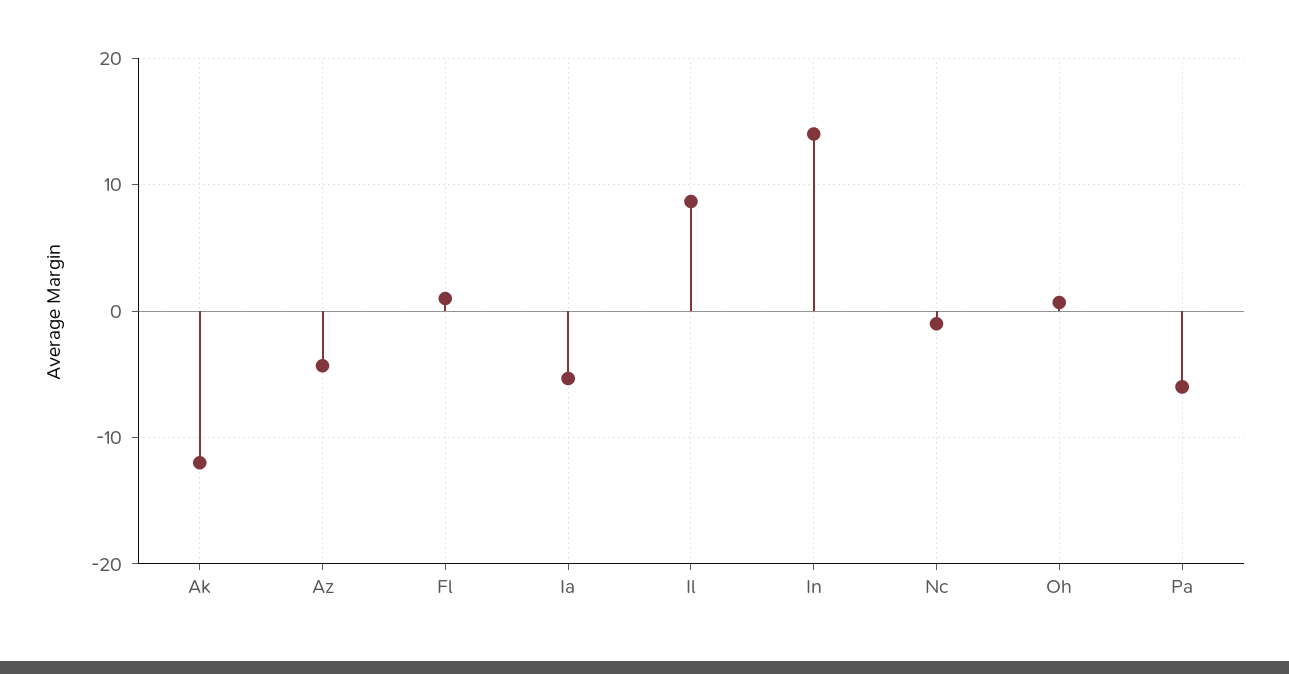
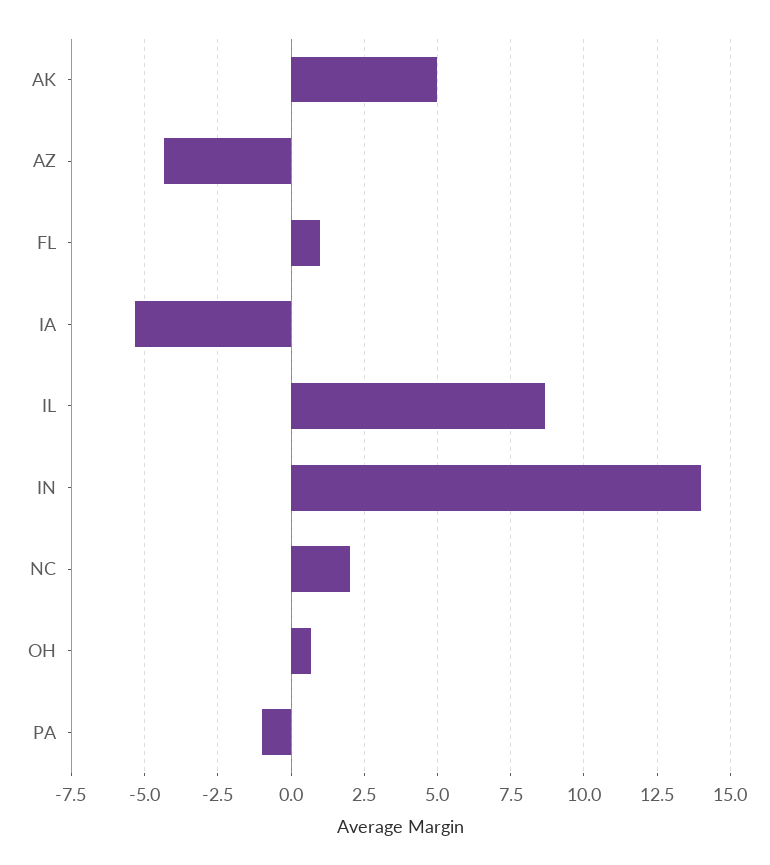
  {
-   "Ak": -12,
+   "Ak": 5,
    "Az": -4.25,
    "Fl": 1,
    "Ia": -5.25,
    "Il": 8.75,
    "In": 14,
-   "Nc": -1,
+   "Nc": 2,
    "Oh": 0.75,
-   "Pa": -6
+   "Pa": -1
  }

